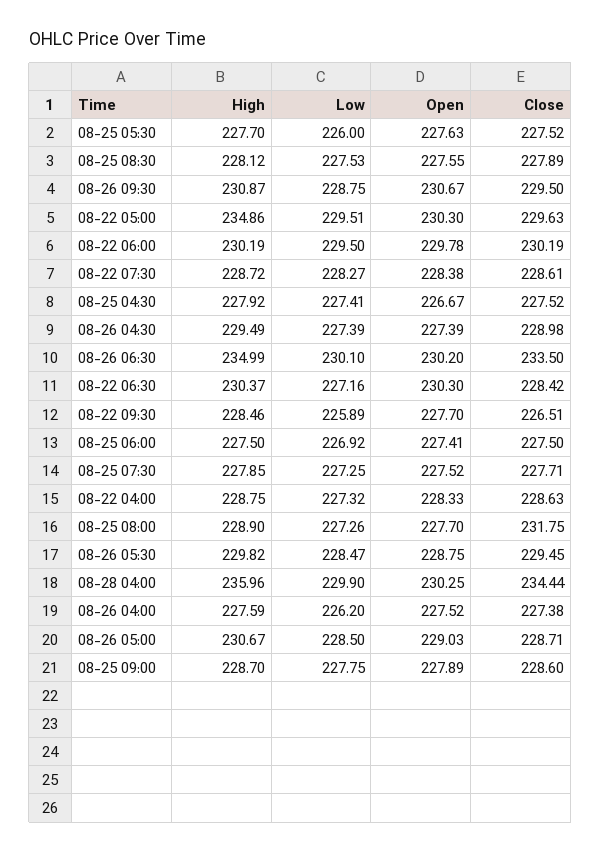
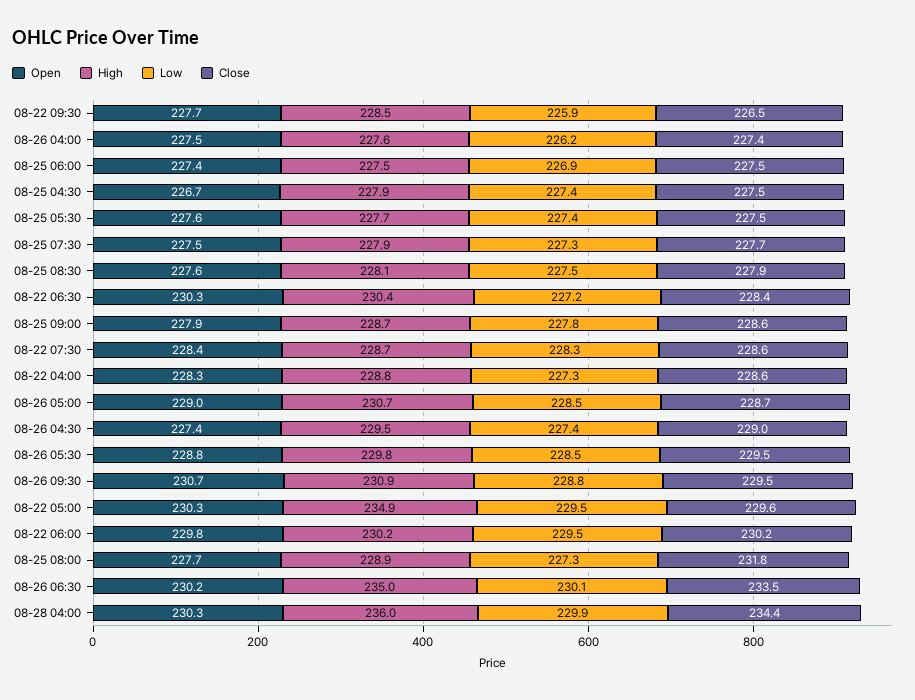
  {
    "High": {
      "08-25 05:30": 227.7,
      "08-25 08:30": 228.12,
      "08-26 09:30": 230.87,
      "08-22 05:00": 234.86,
      "08-22 06:00": 230.19,
      "08-22 07:30": 228.72,
      "08-25 04:30": 227.92,
      "08-26 04:30": 229.49,
      "08-26 06:30": 234.99,
      "08-22 06:30": 230.37,
      "08-22 09:30": 228.46,
      "08-25 06:00": 227.5,
      "08-25 07:30": 227.85,
      "08-22 04:00": 228.75,
      "08-25 08:00": 228.9,
      "08-26 05:30": 229.82,
      "08-28 04:00": 235.96,
      "08-26 04:00": 227.59,
      "08-26 05:00": 230.67,
      "08-25 09:00": 228.7
    },
    "Low": {
-     "08-25 05:30": 226,
+     "08-25 05:30": 227.4,
      "08-25 08:30": 227.53,
      "08-26 09:30": 228.75,
      "08-22 05:00": 229.51,
      "08-22 06:00": 229.5,
      "08-22 07:30": 228.27,
      "08-25 04:30": 227.41,
      "08-26 04:30": 227.39,
      "08-26 06:30": 230.1,
      "08-22 06:30": 227.16,
      "08-22 09:30": 225.89,
      "08-25 06:00": 226.92,
      "08-25 07:30": 227.25,
      "08-22 04:00": 227.32,
      "08-25 08:00": 227.26,
      "08-26 05:30": 228.47,
      "08-28 04:00": 229.9,
      "08-26 04:00": 226.2,
      "08-26 05:00": 228.5,
      "08-25 09:00": 227.75
    },
    "Open": {
      "08-25 05:30": 227.63,
      "08-25 08:30": 227.55,
      "08-26 09:30": 230.67,
      "08-22 05:00": 230.3,
      "08-22 06:00": 229.78,
      "08-22 07:30": 228.38,
      "08-25 04:30": 226.67,
      "08-26 04:30": 227.39,
      "08-26 06:30": 230.2,
      "08-22 06:30": 230.3,
      "08-22 09:30": 227.7,
      "08-25 06:00": 227.41,
      "08-25 07:30": 227.52,
      "08-22 04:00": 228.33,
      "08-25 08:00": 227.7,
      "08-26 05:30": 228.75,
      "08-28 04:00": 230.25,
      "08-26 04:00": 227.52,
      "08-26 05:00": 229.03,
      "08-25 09:00": 227.89
    },
    "Close": {
      "08-25 05:30": 227.52,
      "08-25 08:30": 227.89,
      "08-26 09:30": 229.5,
      "08-22 05:00": 229.63,
      "08-22 06:00": 230.19,
      "08-22 07:30": 228.61,
      "08-25 04:30": 227.52,
      "08-26 04:30": 228.98,
      "08-26 06:30": 233.5,
      "08-22 06:30": 228.42,
      "08-22 09:30": 226.51,
      "08-25 06:00": 227.5,
      "08-25 07:30": 227.71,
      "08-22 04:00": 228.63,
      "08-25 08:00": 231.75,
      "08-26 05:30": 229.45,
      "08-28 04:00": 234.44,
      "08-26 04:00": 227.38,
      "08-26 05:00": 228.71,
      "08-25 09:00": 228.6
    }
  }

